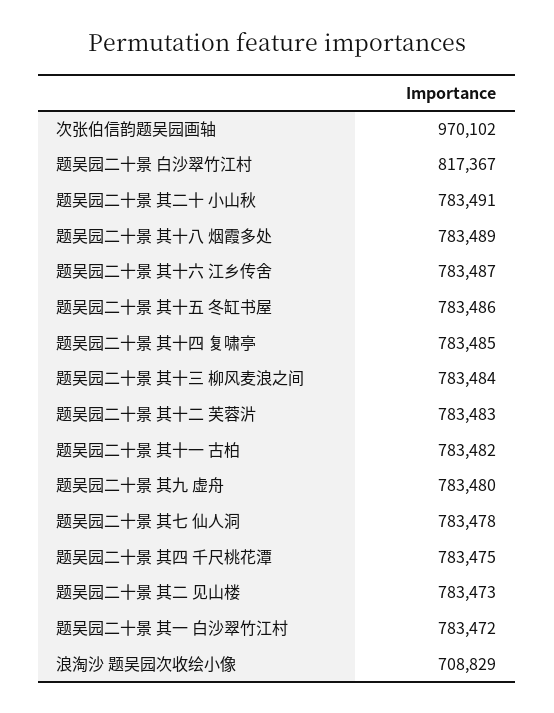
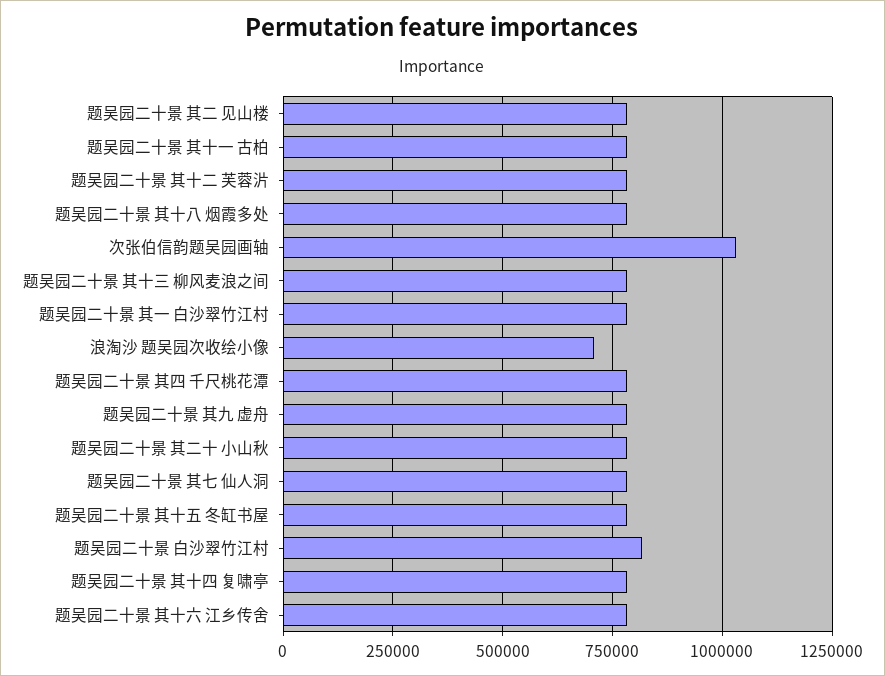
  {
-   "次张伯信韵题吴园画轴": 970102,
+   "次张伯信韵题吴园画轴": 1025000,
    "题吴园二十景 白沙翠竹江村": 817367,
    "题吴园二十景 其二十 小山秋": 783491,
    "题吴园二十景 其十八 烟霞多处": 783489,
    "题吴园二十景 其十六 江乡传舍": 783487,
    "题吴园二十景 其十五 冬缸书屋": 783486,
    "题吴园二十景 其十四 复啸亭": 783485,
    "题吴园二十景 其十三 柳风麦浪之间": 783484,
    "题吴园二十景 其十二 芙蓉沜": 783483,
    "题吴园二十景 其十一 古柏": 783482,
    "题吴园二十景 其九 虚舟": 783480,
    "题吴园二十景 其七 仙人洞": 783478,
    "题吴园二十景 其四 千尺桃花潭": 783475,
    "题吴园二十景 其二 见山楼": 783473,
    "题吴园二十景 其一 白沙翠竹江村": 783472,
    "浪淘沙 题吴园次收绘小像": 708829
  }

